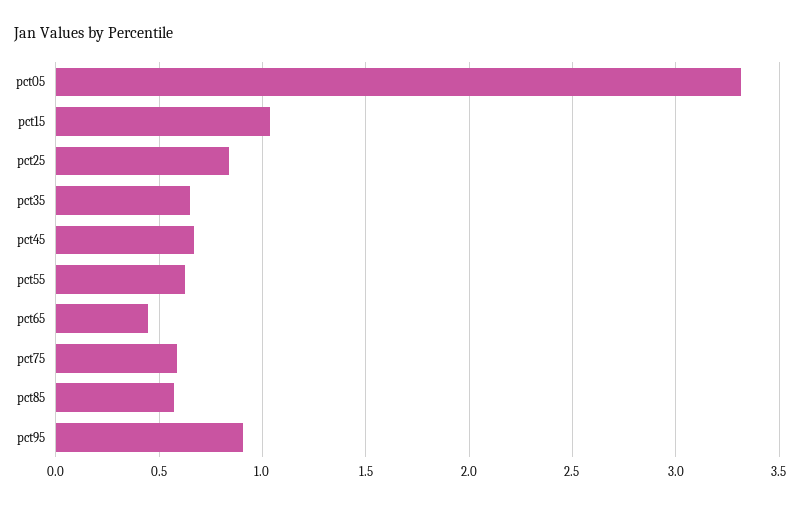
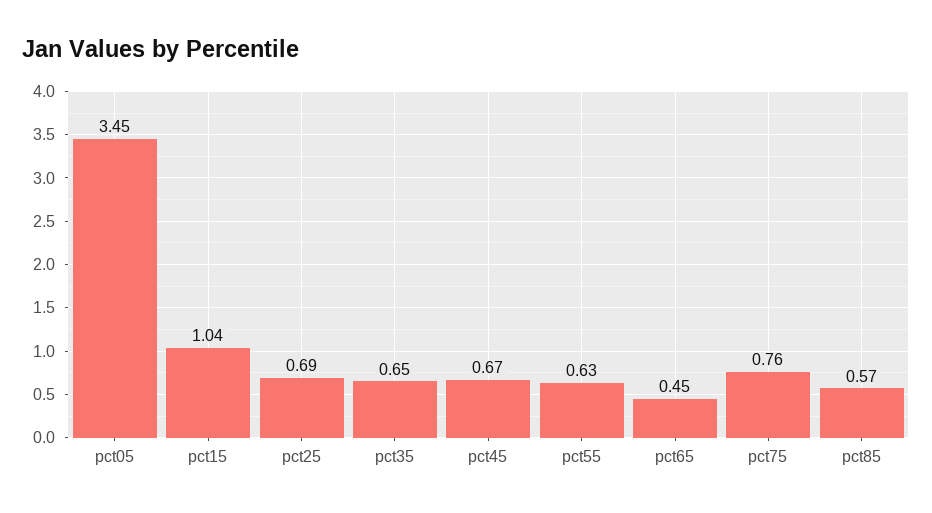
  {
-   "pct05": 3.3,
+   "pct05": 3.45,
    "pct15": 1.04,
-   "pct25": 0.85,
+   "pct25": 0.69,
    "pct35": 0.65,
    "pct45": 0.67,
    "pct55": 0.63,
    "pct65": 0.45,
-   "pct75": 0.6,
+   "pct75": 0.76,
-   "pct85": 0.57,
+   "pct85": 0.57
-   "pct95": 0.9
  }

